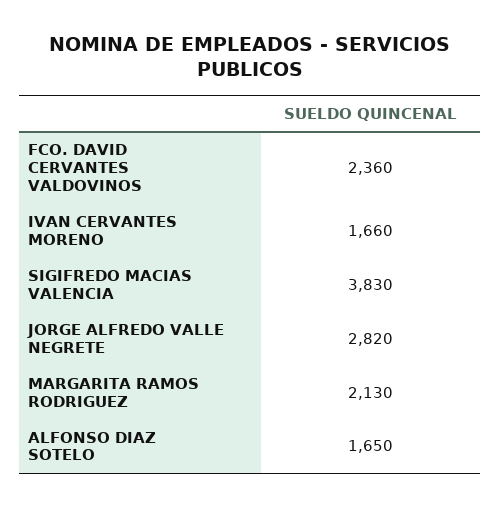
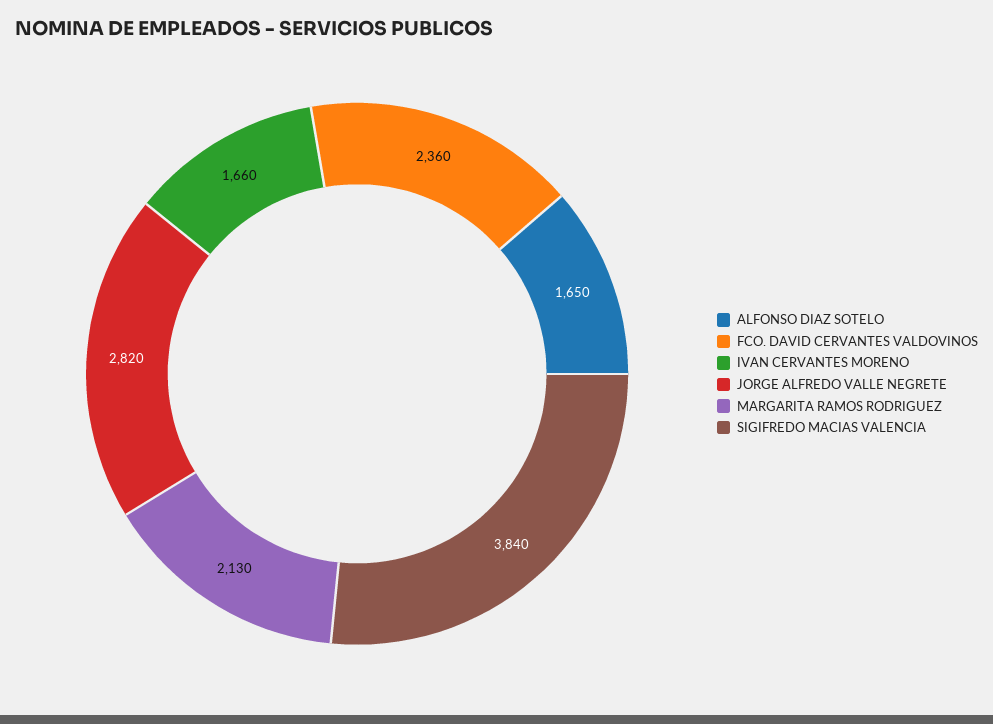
  {
    "FCO. DAVID CERVANTES VALDOVINOS": 2360,
    "IVAN CERVANTES MORENO": 1660,
-   "SIGIFREDO MACIAS VALENCIA": 3830,
+   "SIGIFREDO MACIAS VALENCIA": 3840,
    "JORGE ALFREDO VALLE NEGRETE": 2820,
    "MARGARITA RAMOS RODRIGUEZ": 2130,
    "ALFONSO DIAZ SOTELO": 1650
  }

